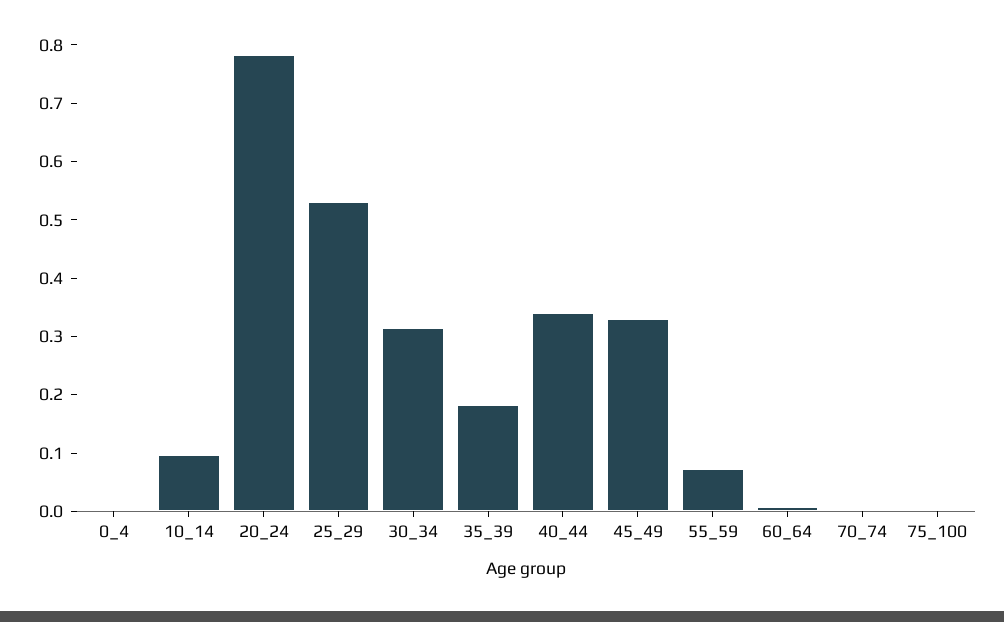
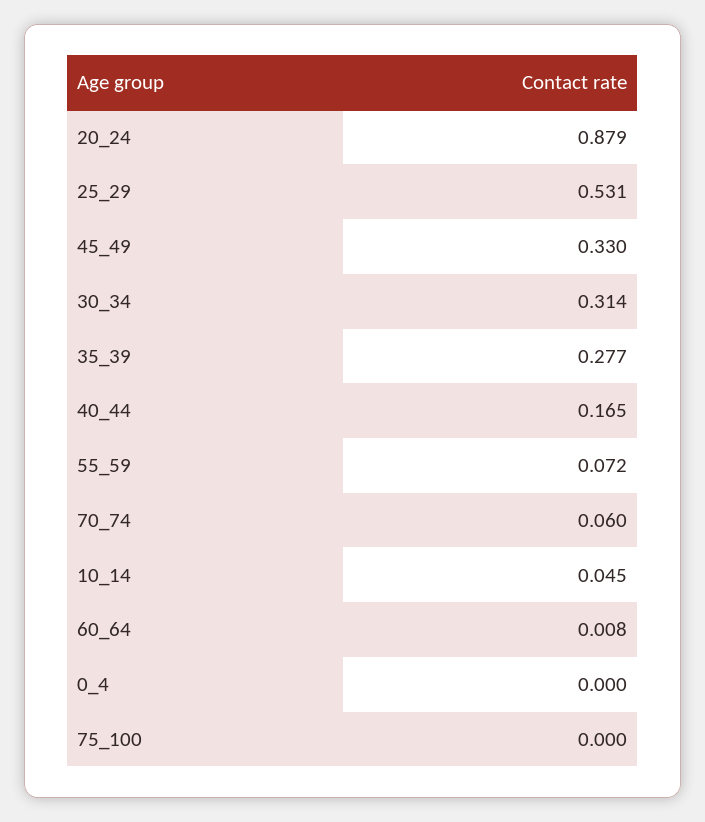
  {
    "0_4": 0,
-   "10_14": 0.1,
+   "10_14": 0.045,
-   "20_24": 0.78,
+   "20_24": 0.879,
    "25_29": 0.531,
    "30_34": 0.314,
-   "35_39": 0.18,
+   "35_39": 0.277,
-   "40_44": 0.34,
+   "40_44": 0.165,
    "45_49": 0.33,
    "55_59": 0.072,
    "60_64": 0.008,
-   "70_74": 0,
+   "70_74": 0.06,
    "75_100": 0
  }

